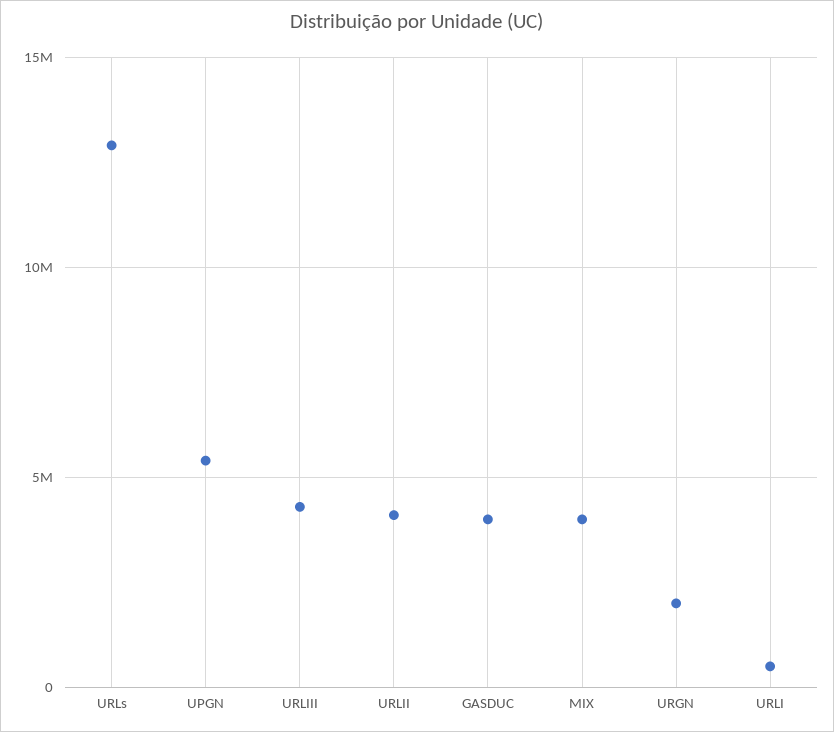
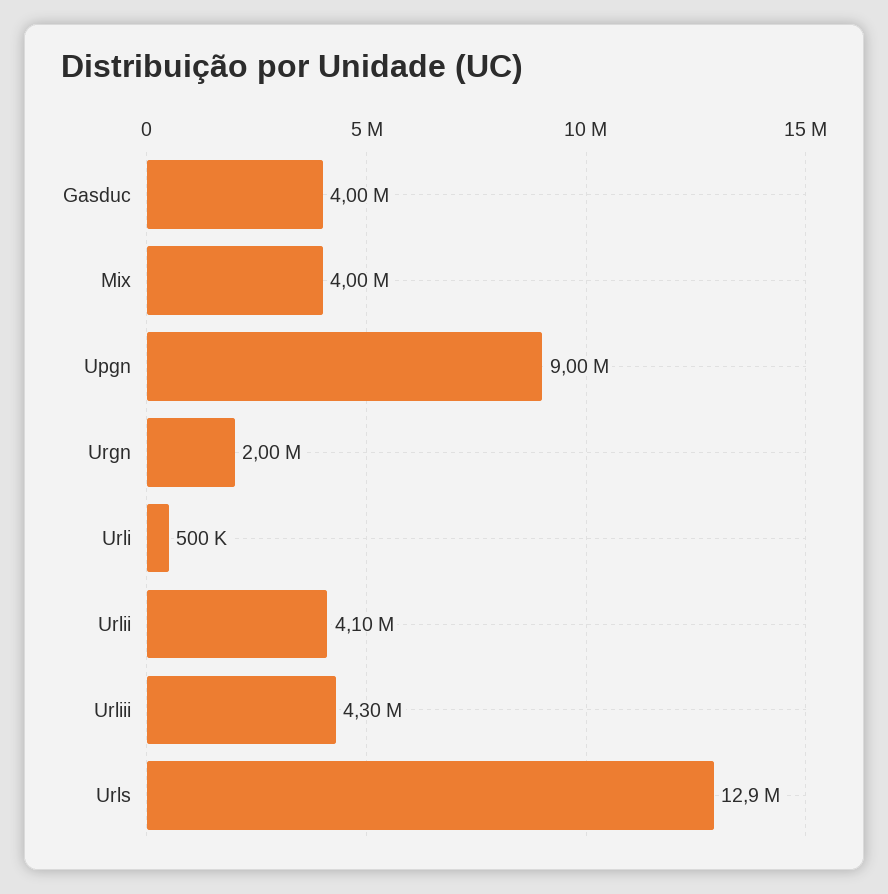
  {
    "URLs": 12900000,
-   "UPGN": 5500000,
+   "UPGN": 9000000,
    "URLIII": 4300000,
    "URLII": 4100000,
    "GASDUC": 4000000,
    "MIX": 4000000,
    "URGN": 2000000,
    "URLI": 500000
  }

